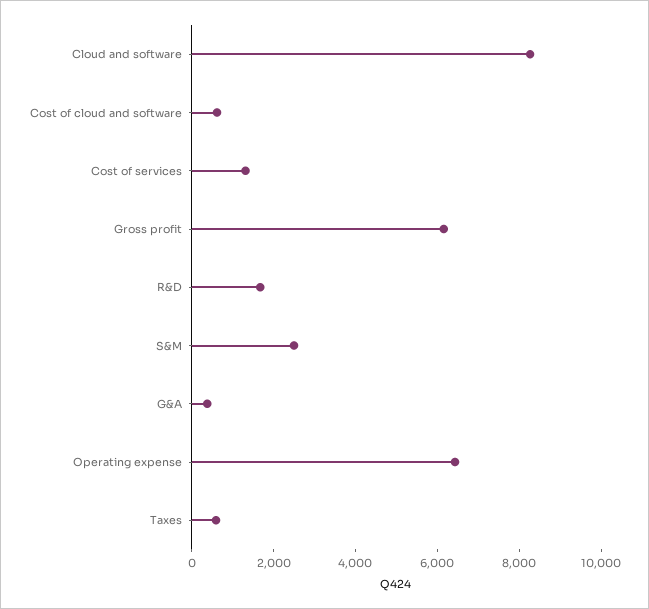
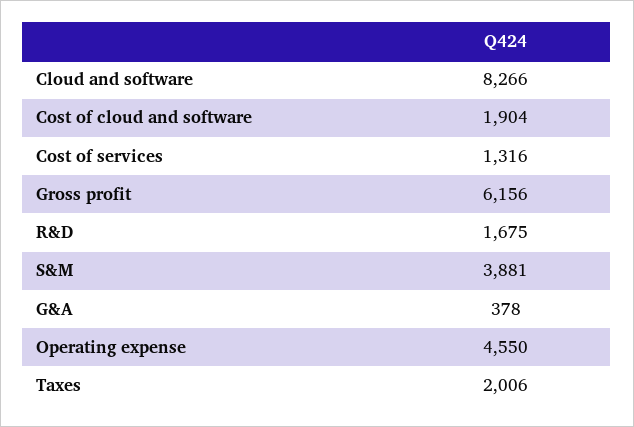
  {
    "Cloud and software": 8266,
-   "Cost of cloud and software": 500,
+   "Cost of cloud and software": 1904,
    "Cost of services": 1316,
    "Gross profit": 6156,
    "R&D": 1675,
-   "S&M": 2500,
+   "S&M": 3881,
    "G&A": 378,
-   "Operating expense": 6500,
+   "Operating expense": 4550,
-   "Taxes": 500
+   "Taxes": 2006
  }

